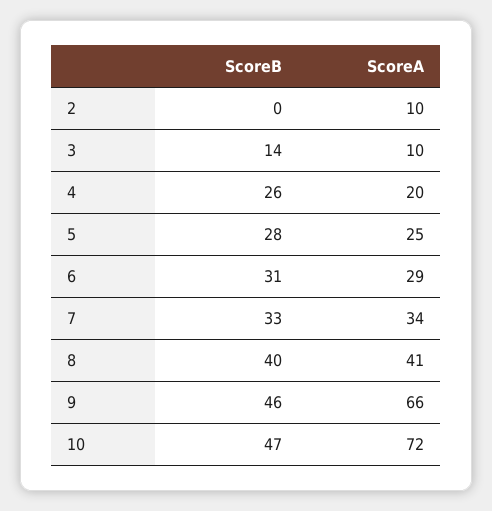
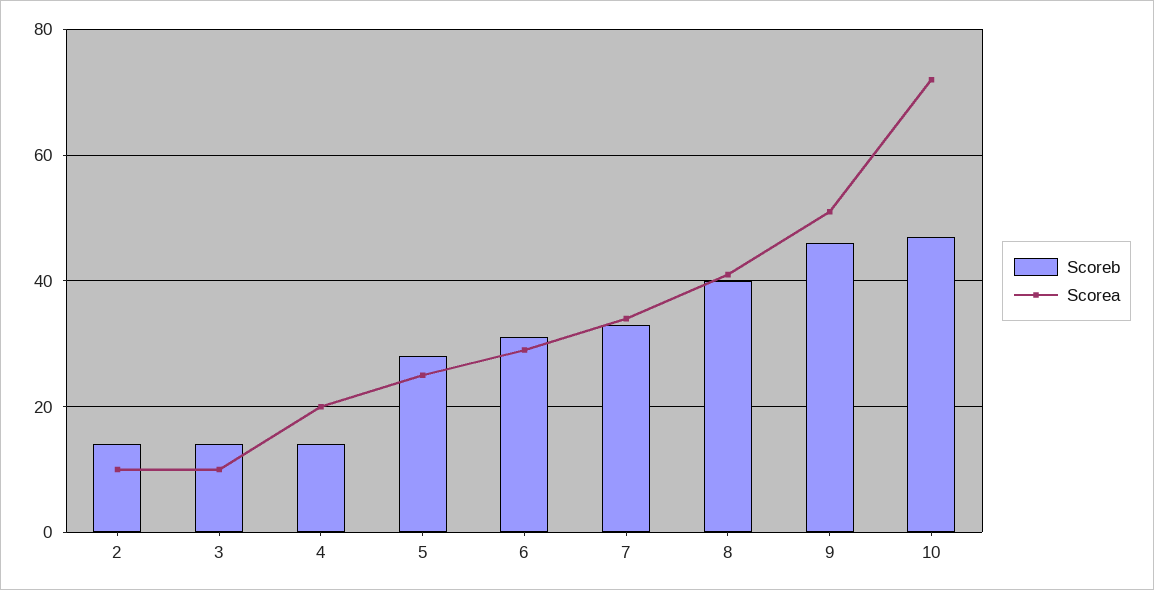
  {
    "ScoreB": {
-     "2": 0,
+     "2": 15,
      "3": 14,
-     "4": 26,
+     "4": 15,
      "5": 28,
      "6": 31,
      "7": 33,
      "8": 40,
      "9": 46,
      "10": 47
    },
    "ScoreA": {
      "2": 10,
      "3": 10,
      "4": 20,
      "5": 25,
      "6": 29,
      "7": 34,
      "8": 41,
-     "9": 66,
+     "9": 50,
      "10": 72
    }
  }

